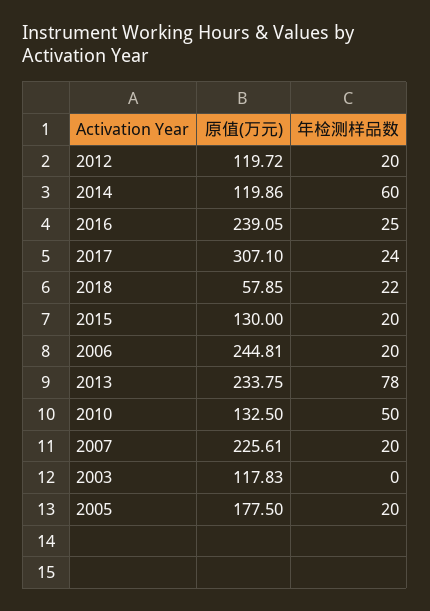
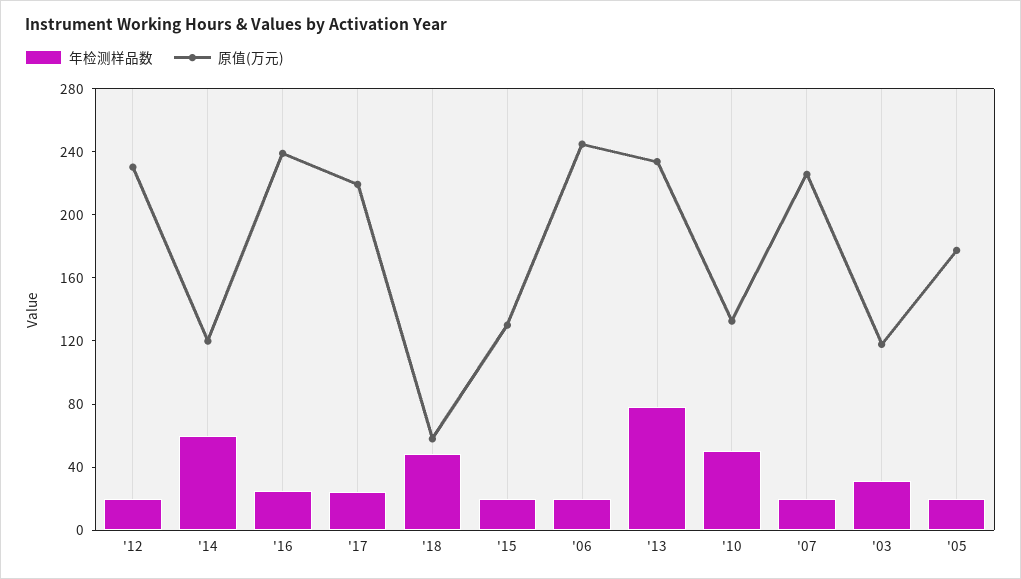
  {
    "原值(万元)": {
-     "2012": 119.72,
+     "2012": 230,
      "2014": 119.86,
      "2016": 239.05,
-     "2017": 307.1,
+     "2017": 220,
      "2018": 57.85,
      "2015": 130,
      "2006": 244.81,
      "2013": 233.75,
      "2010": 132.5,
      "2007": 225.61,
      "2003": 117.83,
      "2005": 177.5
    },
    "年检测样品数": {
      "2012": 20,
      "2014": 60,
      "2016": 25,
      "2017": 24,
-     "2018": 22,
+     "2018": 50,
      "2015": 20,
      "2006": 20,
      "2013": 78,
      "2010": 50,
      "2007": 20,
-     "2003": 0,
+     "2003": 30,
      "2005": 20
    }
  }

